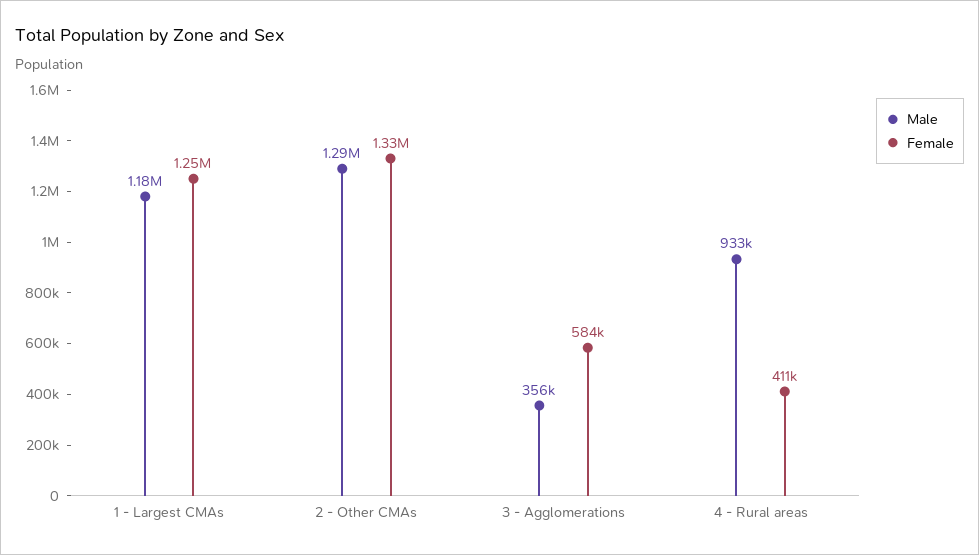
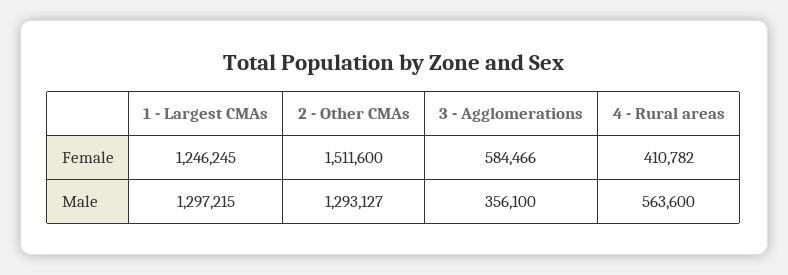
  {
    "Male": {
-     "1 - Largest CMAs": 1180000,
+     "1 - Largest CMAs": 1297215,
      "2 - Other CMAs": 1293127,
      "3 - Agglomerations": 356100,
-     "4 - Rural areas": 933000
+     "4 - Rural areas": 563600
    },
    "Female": {
      "1 - Largest CMAs": 1246245,
-     "2 - Other CMAs": 1330000,
+     "2 - Other CMAs": 1511600,
      "3 - Agglomerations": 584466,
      "4 - Rural areas": 410782
    }
  }

